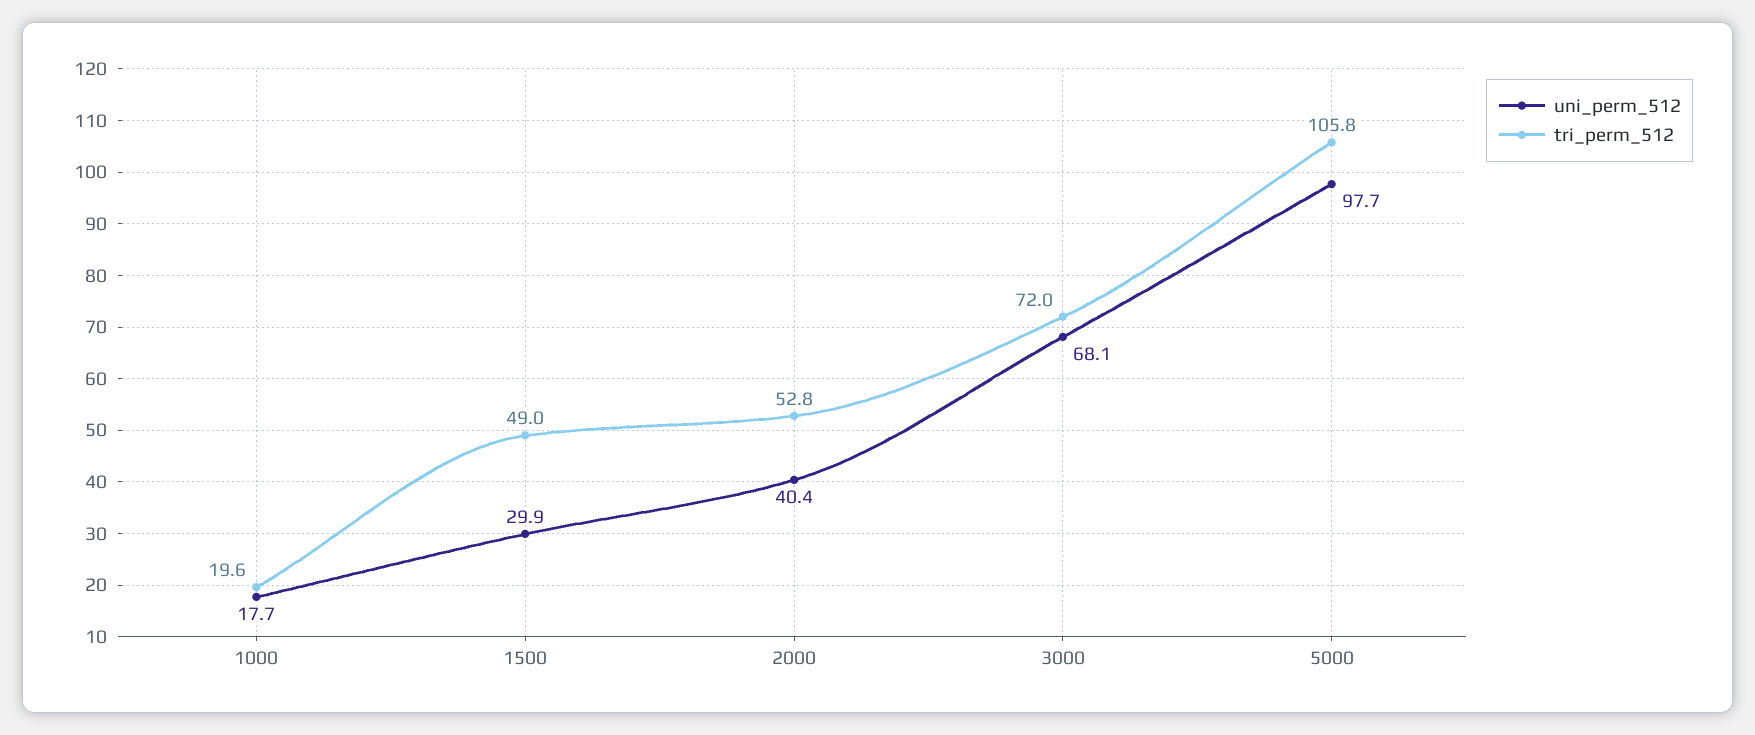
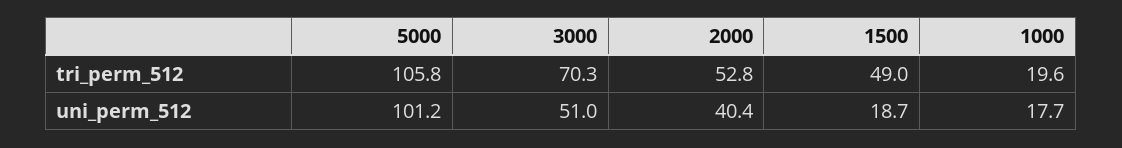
  {
    "uni_perm_512": {
      "1000": 17.7,
-     "1500": 29.9,
+     "1500": 18.7,
      "2000": 40.4,
-     "3000": 68.1,
+     "3000": 51,
-     "5000": 97.7
+     "5000": 101.2
    },
    "tri_perm_512": {
      "1000": 19.6,
      "1500": 49,
      "2000": 52.8,
-     "3000": 72,
+     "3000": 70.3,
      "5000": 105.8
    }
  }

